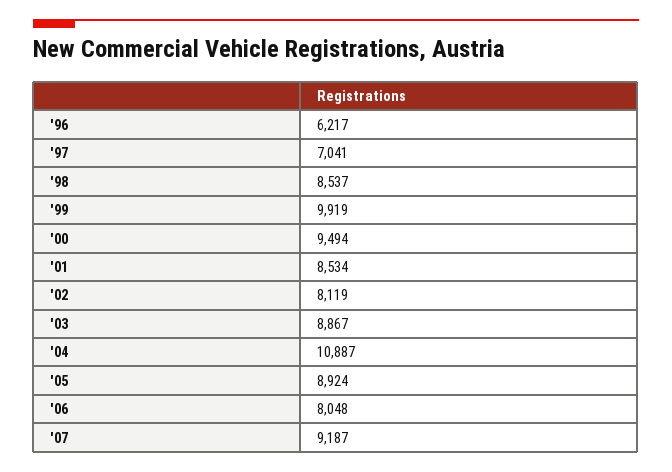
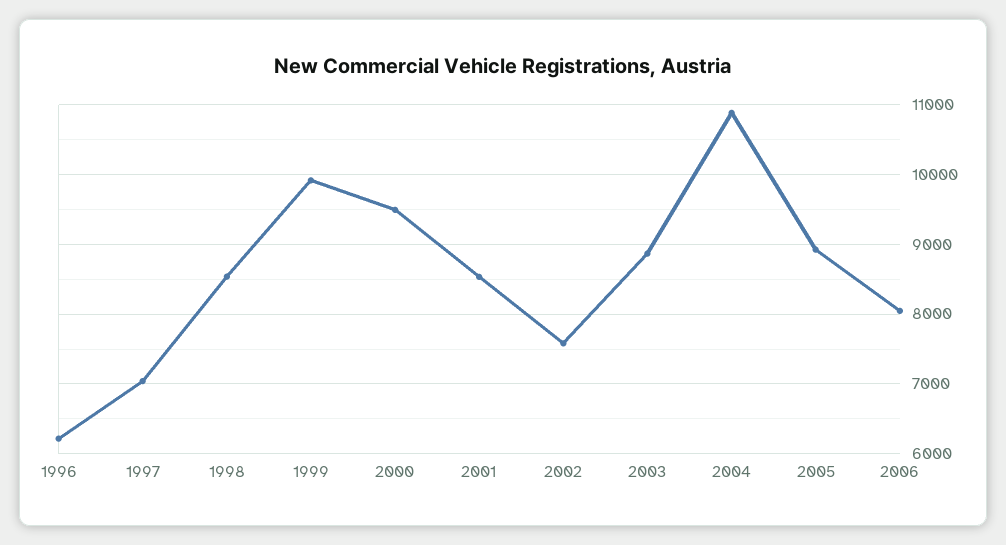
  {
    "'96": 6217,
    "'97": 7041,
    "'98": 8537,
    "'99": 9919,
    "'00": 9494,
    "'01": 8534,
-   "'02": 8119,
+   "'02": 7600,
    "'03": 8867,
    "'04": 10887,
    "'05": 8924,
-   "'06": 8048,
+   "'06": 8048
-   "'07": 9187
  }

